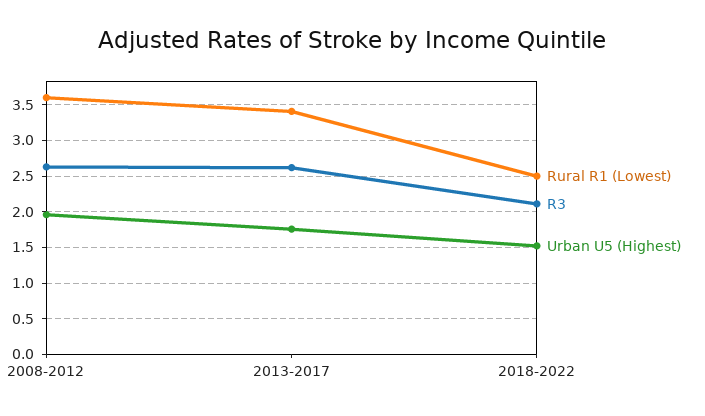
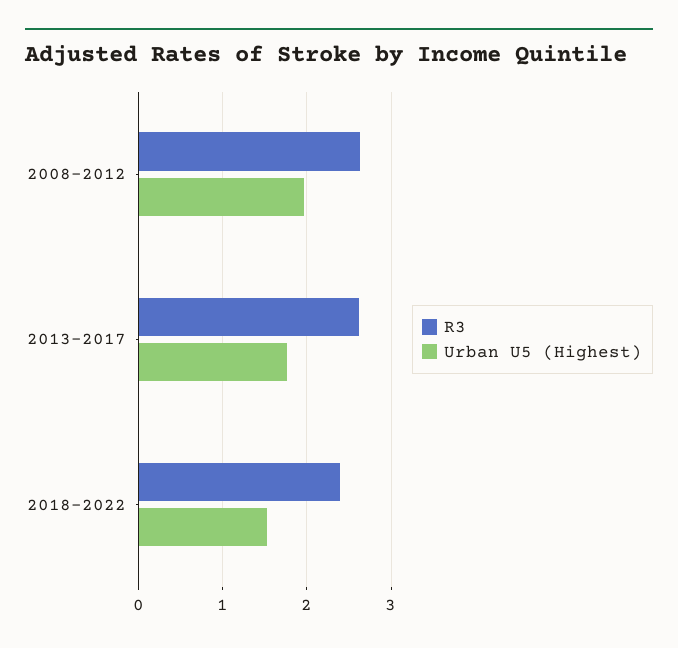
  {
-   "Rural R1 (Lowest)": {
-     "2008-2012": 3.6,
-     "2013-2017": 3.4,
-     "2018-2022": 2.5
-   },
    "R3": {
      "2008-2012": 2.6,
      "2013-2017": 2.6,
-     "2018-2022": 2.1
+     "2018-2022": 2.4
    },
    "Urban U5 (Highest)": {
      "2008-2012": 2,
      "2013-2017": 1.8,
      "2018-2022": 1.5
    }
  }

